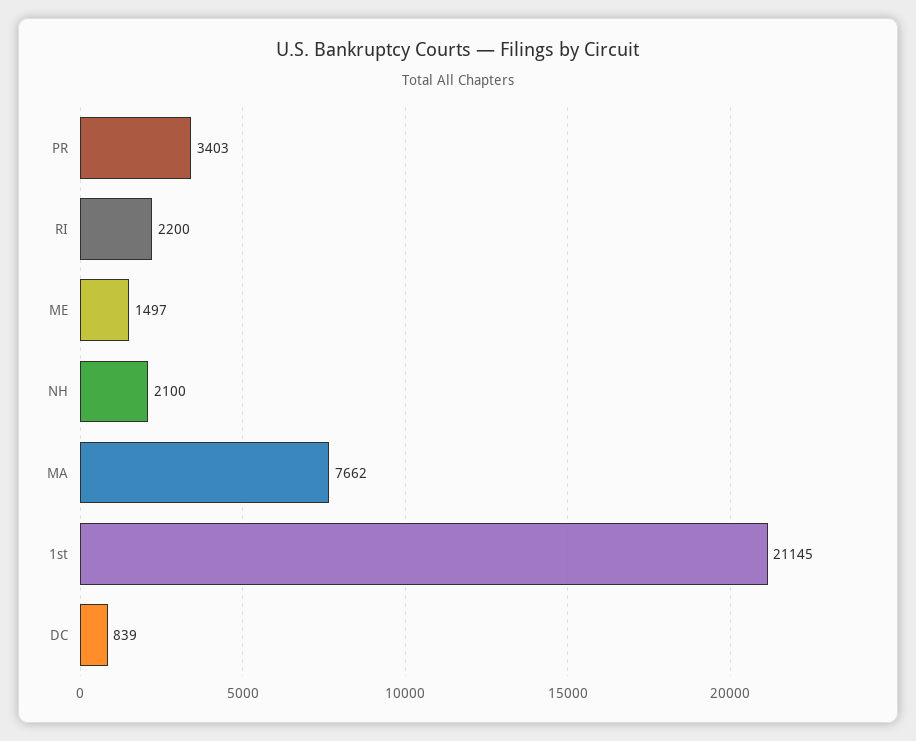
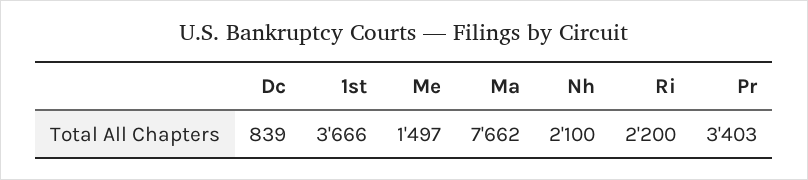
  {
    "PR": 3403,
    "RI": 2200,
    "ME": 1497,
    "NH": 2100,
    "MA": 7662,
-   "1st": 21145,
+   "1st": 3666,
    "DC": 839
  }

